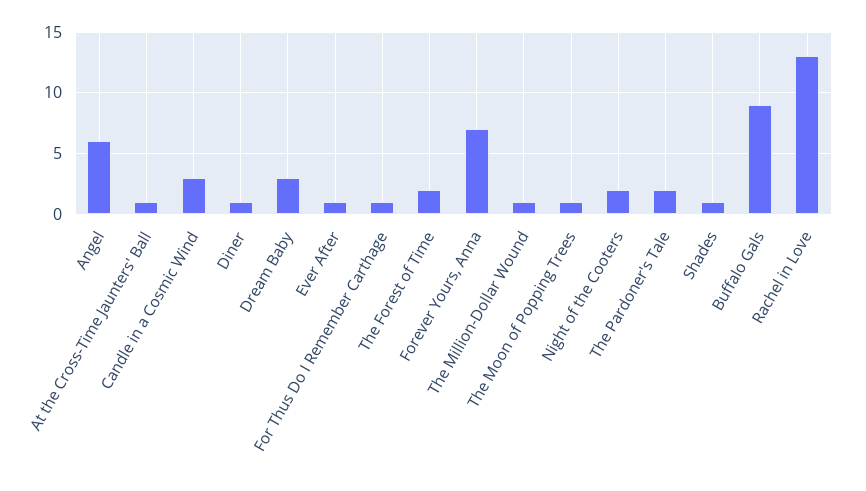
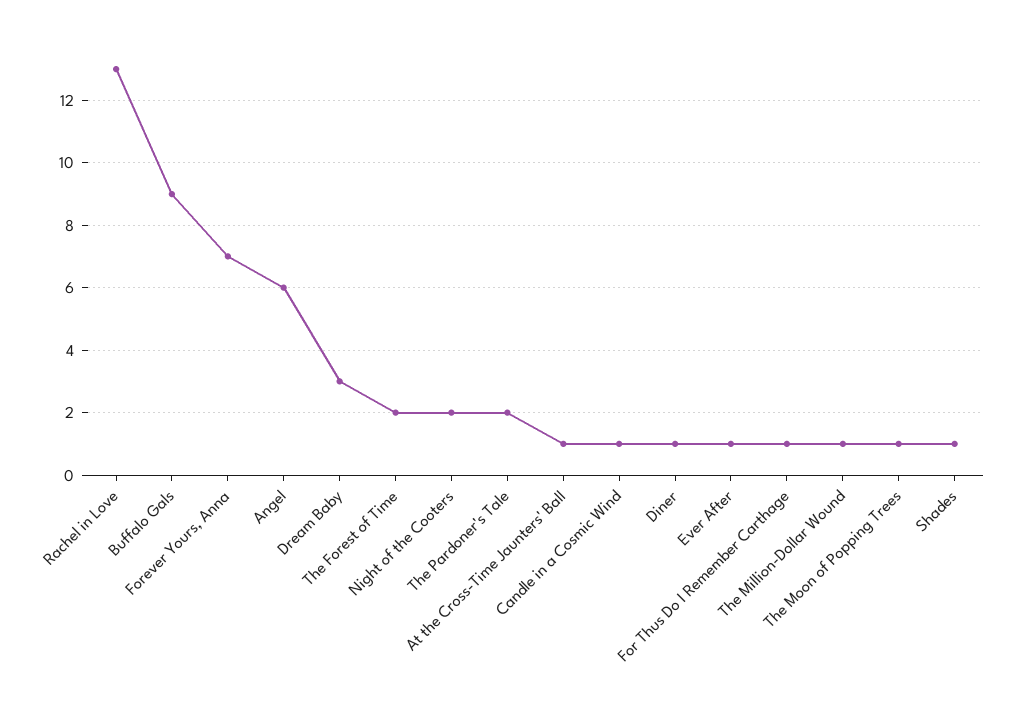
  {
    "Angel": 6,
    "At the Cross-Time Jaunters' Ball": 1,
-   "Candle in a Cosmic Wind": 3,
+   "Candle in a Cosmic Wind": 1,
    "Diner": 1,
    "Dream Baby": 3,
    "Ever After": 1,
    "For Thus Do I Remember Carthage": 1,
    "The Forest of Time": 2,
    "Forever Yours, Anna": 7,
    "The Million-Dollar Wound": 1,
    "The Moon of Popping Trees": 1,
    "Night of the Cooters": 2,
    "The Pardoner's Tale": 2,
    "Shades": 1,
    "Buffalo Gals": 9,
    "Rachel in Love": 13
  }

